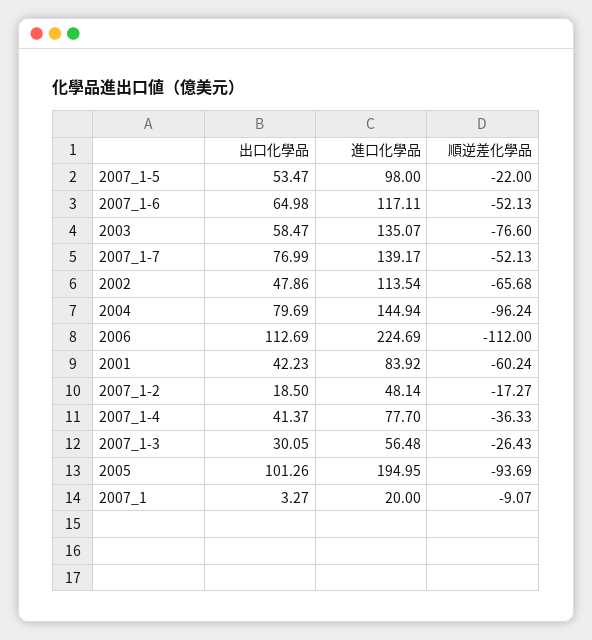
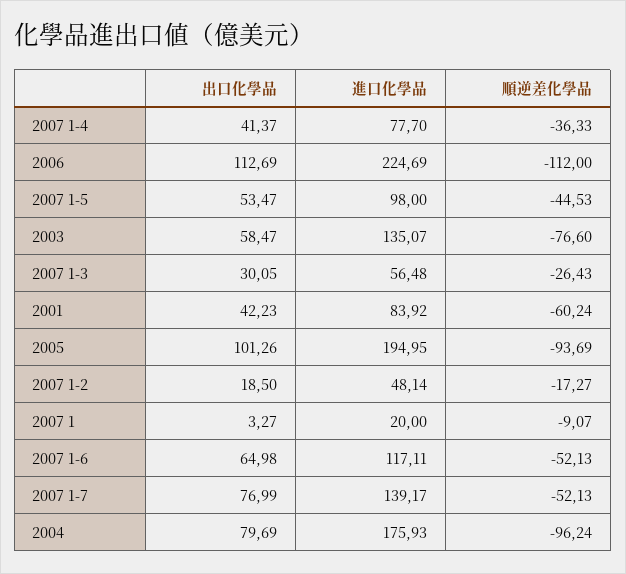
  {
    "出口化學品": {
      "2007_1-5": 53.47,
      "2007_1-6": 64.98,
      "2003": 58.47,
      "2007_1-7": 76.99,
-     "2002": 47.86,
      "2004": 79.69,
      "2006": 112.69,
      "2001": 42.23,
      "2007_1-2": 18.5,
      "2007_1-4": 41.37,
      "2007_1-3": 30.05,
      "2005": 101.26,
      "2007_1": 3.27
    },
    "進口化學品": {
      "2007_1-5": 98,
      "2007_1-6": 117.11,
      "2003": 135.07,
      "2007_1-7": 139.17,
-     "2002": 113.54,
-     "2004": 144.94,
+     "2004": 175.93,
      "2006": 224.69,
      "2001": 83.92,
      "2007_1-2": 48.14,
      "2007_1-4": 77.7,
      "2007_1-3": 56.48,
      "2005": 194.95,
      "2007_1": 20
    },
    "順逆差化學品": {
-     "2007_1-5": -22,
+     "2007_1-5": -44.53,
      "2007_1-6": -52.13,
      "2003": -76.6,
      "2007_1-7": -52.13,
-     "2002": -65.68,
      "2004": -96.24,
      "2006": -112,
      "2001": -60.24,
      "2007_1-2": -17.27,
      "2007_1-4": -36.33,
      "2007_1-3": -26.43,
      "2005": -93.69,
      "2007_1": -9.07
    }
  }

